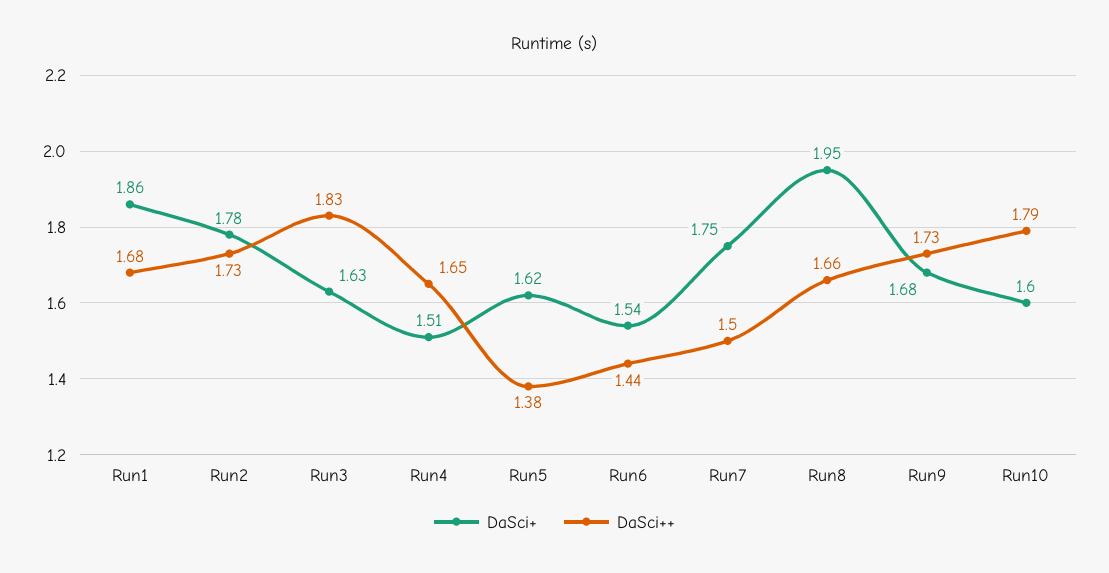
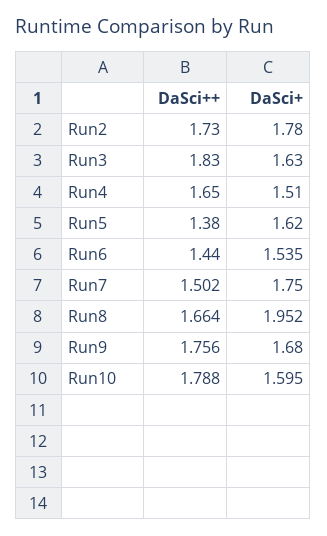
  {
    "DaSci+": {
-     "Run1": 1.86,
      "Run2": 1.78,
      "Run3": 1.63,
      "Run4": 1.51,
      "Run5": 1.62,
      "Run6": 1.535,
      "Run7": 1.75,
      "Run8": 1.952,
      "Run9": 1.68,
      "Run10": 1.595
    },
    "DaSci++": {
-     "Run1": 1.68,
      "Run2": 1.73,
      "Run3": 1.83,
      "Run4": 1.65,
      "Run5": 1.38,
      "Run6": 1.44,
      "Run7": 1.502,
      "Run8": 1.664,
-     "Run9": 1.73,
+     "Run9": 1.756,
      "Run10": 1.788
    }
  }

